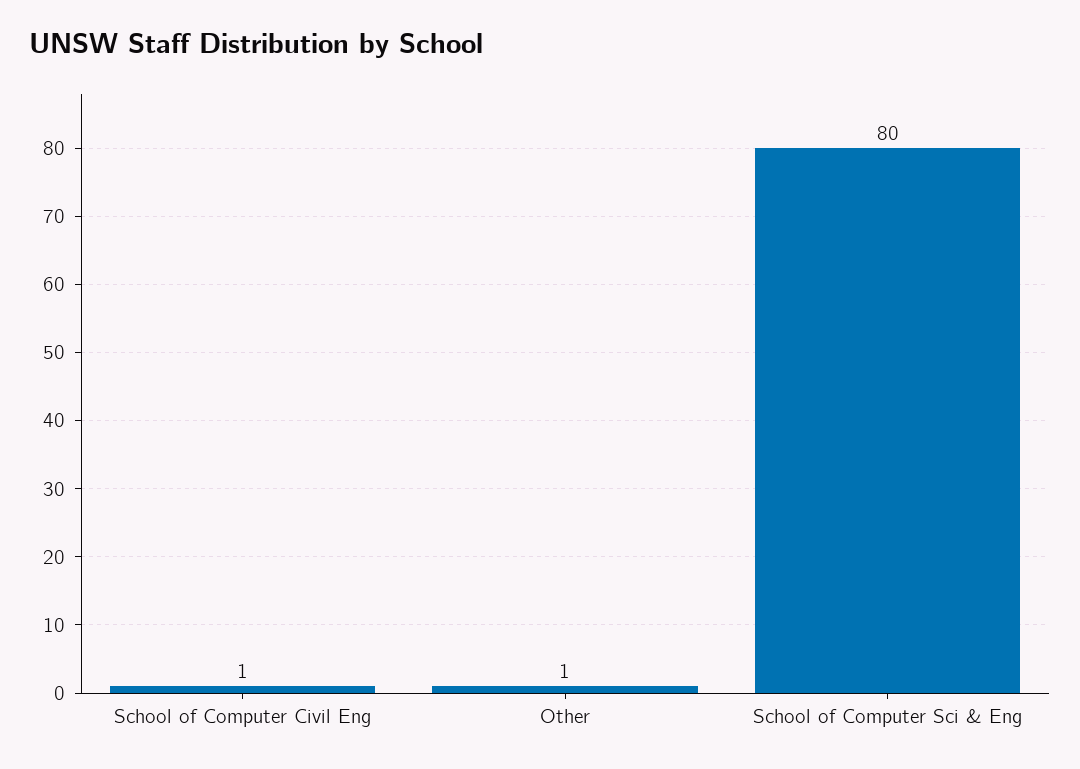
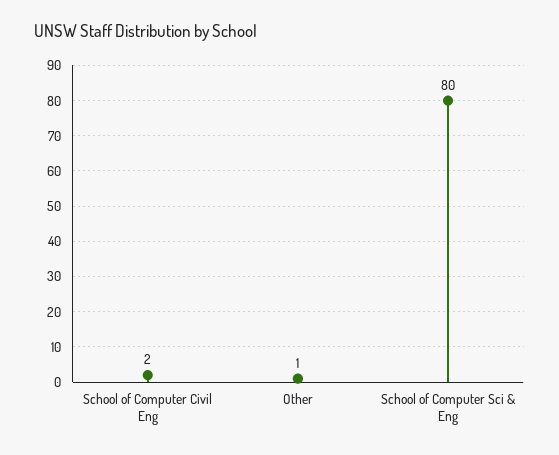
  {
-   "School of Computer Civil Eng": 1,
+   "School of Computer Civil Eng": 2,
    "Other": 1,
    "School of Computer Sci & Eng": 80
  }

